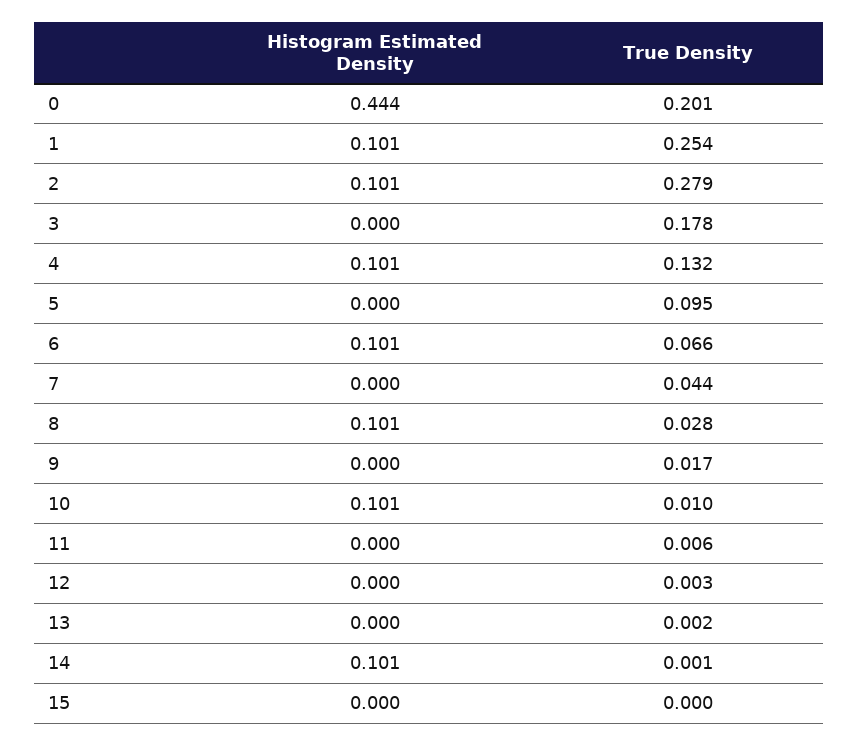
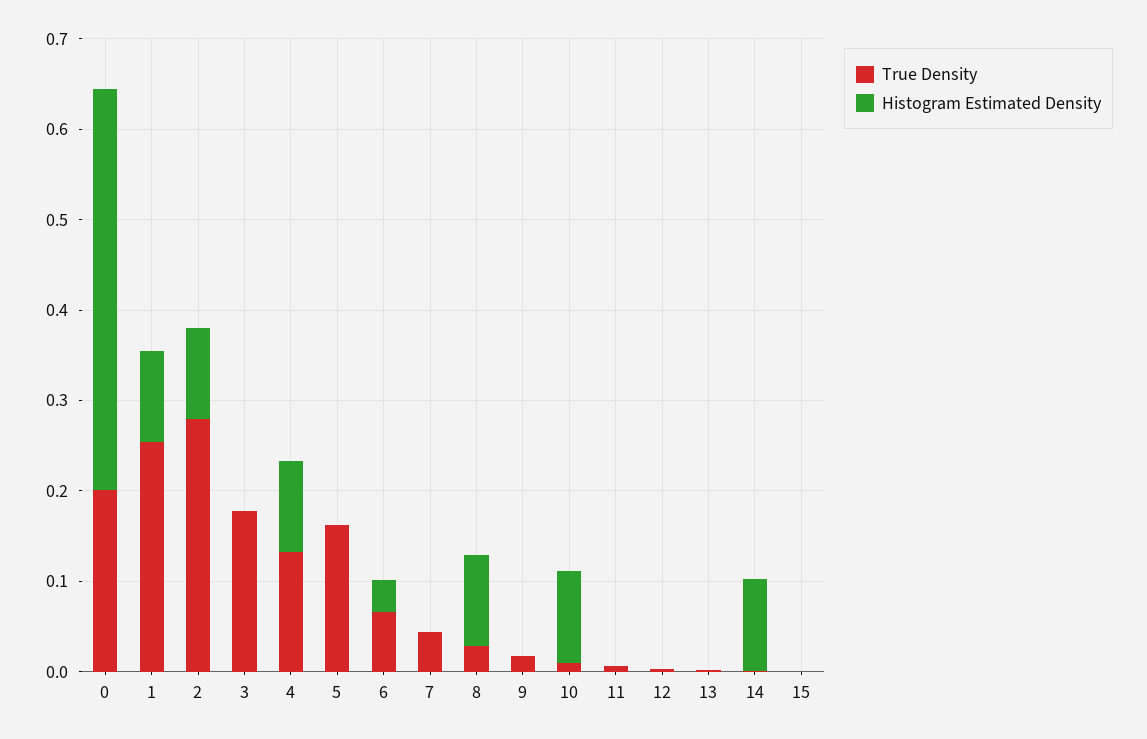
  {
    "Histogram Estimated Density": {
      "0": 0.444,
      "1": 0.101,
      "2": 0.101,
      "3": 0,
      "4": 0.101,
      "5": 0,
-     "6": 0.101,
+     "6": 0.04,
      "7": 0,
      "8": 0.101,
      "9": 0,
      "10": 0.101,
      "11": 0,
      "12": 0,
      "13": 0,
      "14": 0.101,
      "15": 0
    },
    "True Density": {
      "0": 0.201,
      "1": 0.254,
      "2": 0.279,
      "3": 0.178,
      "4": 0.132,
-     "5": 0.095,
+     "5": 0.16,
      "6": 0.066,
      "7": 0.044,
      "8": 0.028,
      "9": 0.017,
      "10": 0.01,
      "11": 0.006,
      "12": 0.003,
      "13": 0.002,
      "14": 0.001,
      "15": 0
    }
  }

